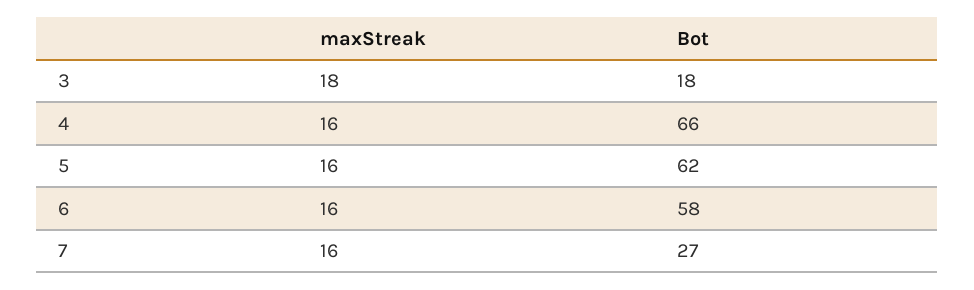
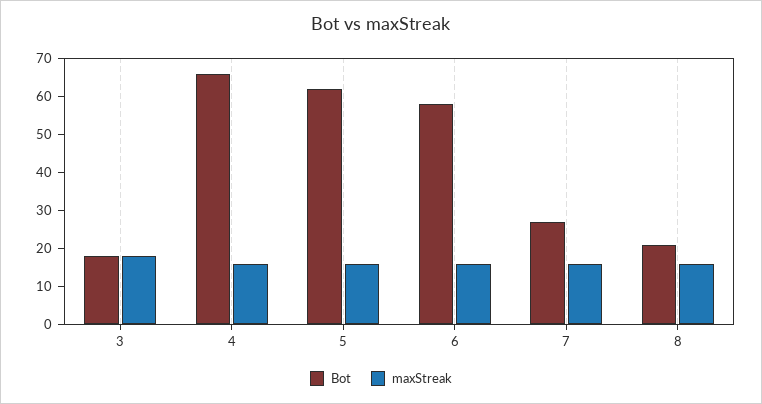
  {
    "maxStreak": {
      "3": 18,
      "4": 16,
      "5": 16,
      "6": 16,
-     "7": 16
+     "7": 16,
+     "8": 15
    },
    "Bot": {
      "3": 18,
      "4": 66,
      "5": 62,
      "6": 58,
-     "7": 27
+     "7": 27,
+     "8": 20
    }
  }

